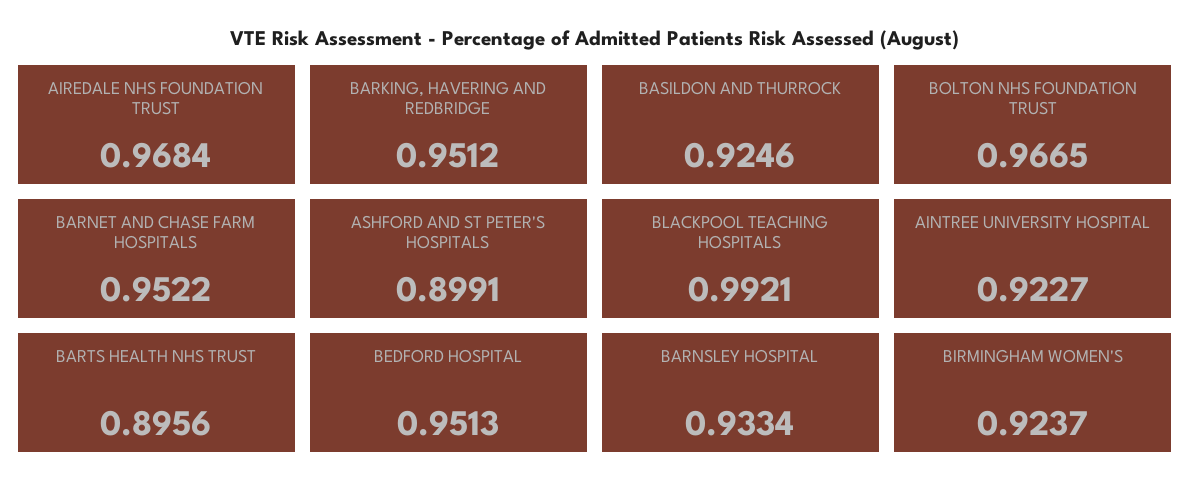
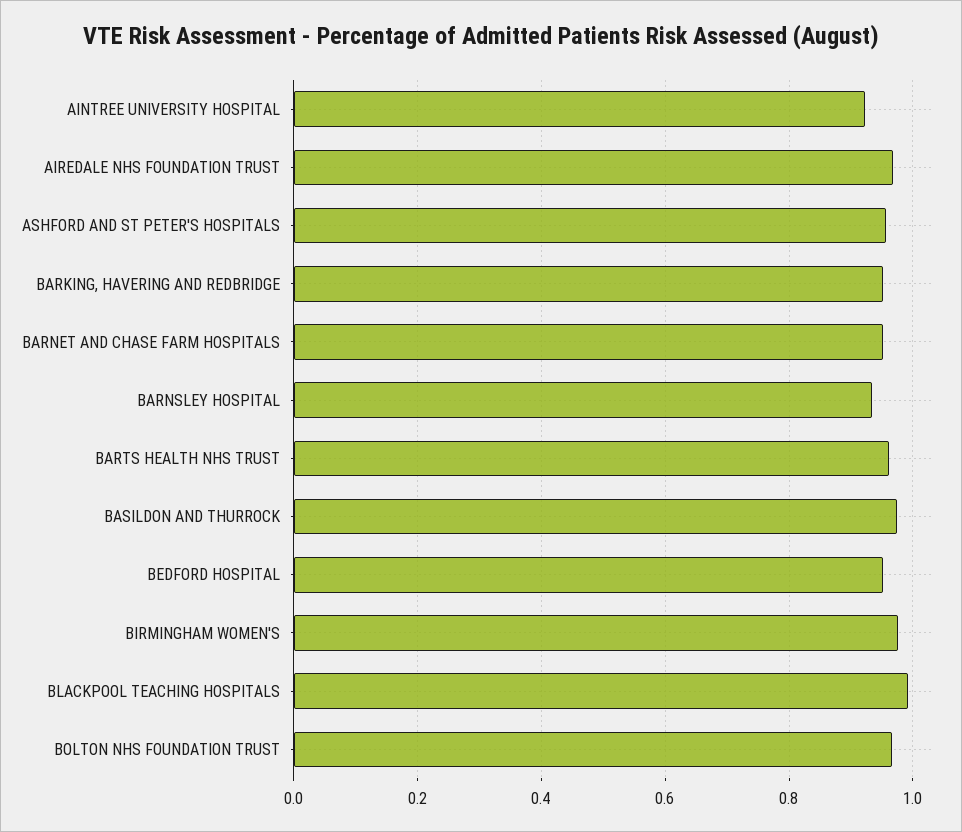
  {
    "AIREDALE NHS FOUNDATION TRUST": 0.9684,
    "BARKING, HAVERING AND REDBRIDGE": 0.9512,
-   "BASILDON AND THURROCK": 0.9246,
+   "BASILDON AND THURROCK": 0.98,
    "BOLTON NHS FOUNDATION TRUST": 0.9665,
    "BARNET AND CHASE FARM HOSPITALS": 0.9522,
-   "ASHFORD AND ST PETER'S HOSPITALS": 0.8991,
+   "ASHFORD AND ST PETER'S HOSPITALS": 0.96,
    "BLACKPOOL TEACHING HOSPITALS": 0.9921,
    "AINTREE UNIVERSITY HOSPITAL": 0.9227,
-   "BARTS HEALTH NHS TRUST": 0.8956,
+   "BARTS HEALTH NHS TRUST": 0.96,
    "BEDFORD HOSPITAL": 0.9513,
    "BARNSLEY HOSPITAL": 0.9334,
-   "BIRMINGHAM WOMEN'S": 0.9237
+   "BIRMINGHAM WOMEN'S": 0.98
  }

